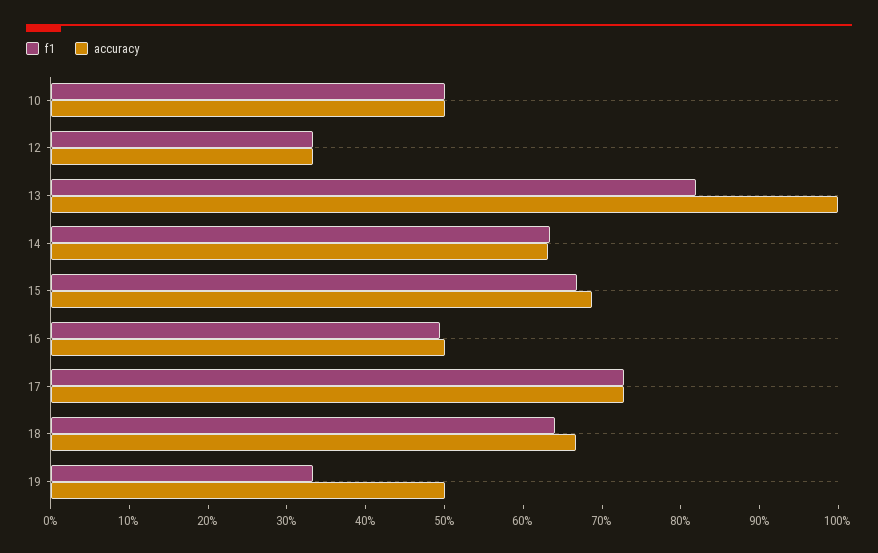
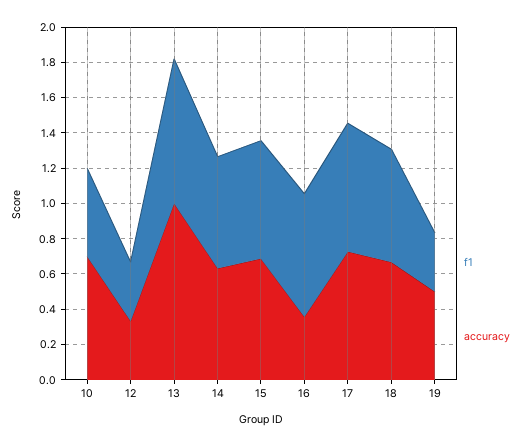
  {
    "f1": {
      "10": 0.5,
      "12": 0.34,
      "13": 0.82,
      "14": 0.64,
      "15": 0.66,
-     "16": 0.5,
+     "16": 0.7,
      "17": 0.72,
      "18": 0.64,
      "19": 0.34
    },
    "accuracy": {
-     "10": 0.5,
+     "10": 0.7,
      "12": 0.34,
      "13": 1,
      "14": 0.64,
      "15": 0.68,
-     "16": 0.5,
+     "16": 0.35,
      "17": 0.72,
      "18": 0.66,
      "19": 0.5
    }
  }

